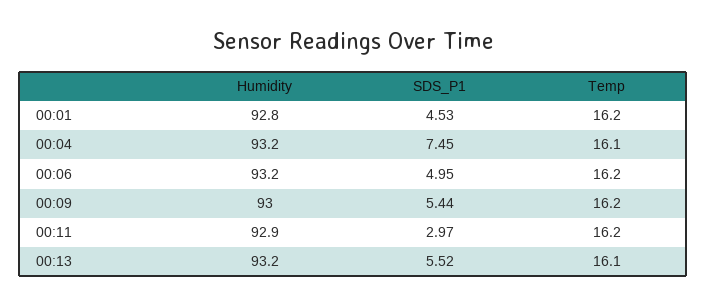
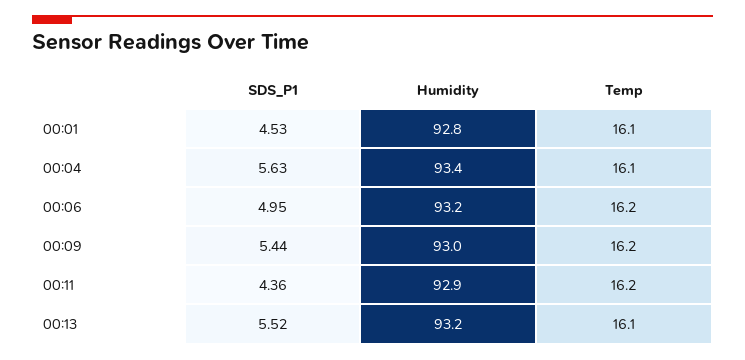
  {
    "Humidity": {
      "00:01": 92.8,
-     "00:04": 93.2,
+     "00:04": 93.4,
      "00:06": 93.2,
      "00:09": 93,
      "00:11": 92.9,
      "00:13": 93.2
    },
    "SDS_P1": {
      "00:01": 4.53,
-     "00:04": 7.45,
+     "00:04": 5.63,
      "00:06": 4.95,
      "00:09": 5.44,
-     "00:11": 2.97,
+     "00:11": 4.36,
      "00:13": 5.52
    },
    "Temp": {
-     "00:01": 16.2,
+     "00:01": 16.1,
      "00:04": 16.1,
      "00:06": 16.2,
      "00:09": 16.2,
      "00:11": 16.2,
      "00:13": 16.1
    }
  }

